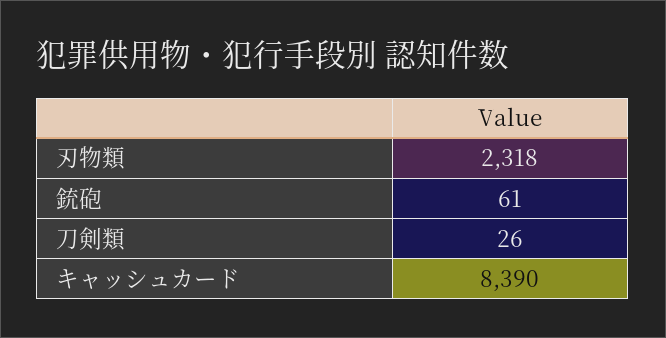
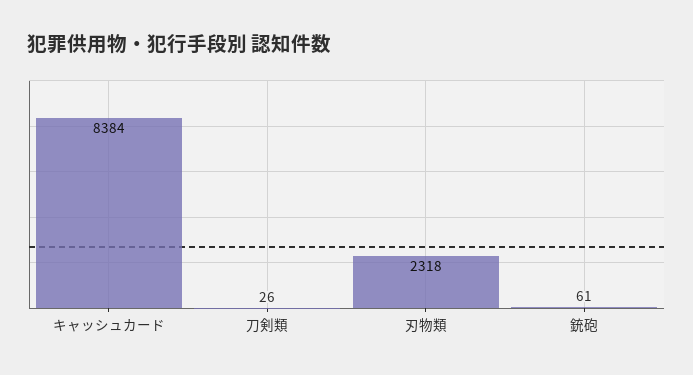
  {
    "刃物類": 2318,
    "銃砲": 61,
    "刀剣類": 26,
-   "キャッシュカード": 8390
+   "キャッシュカード": 8384
  }

